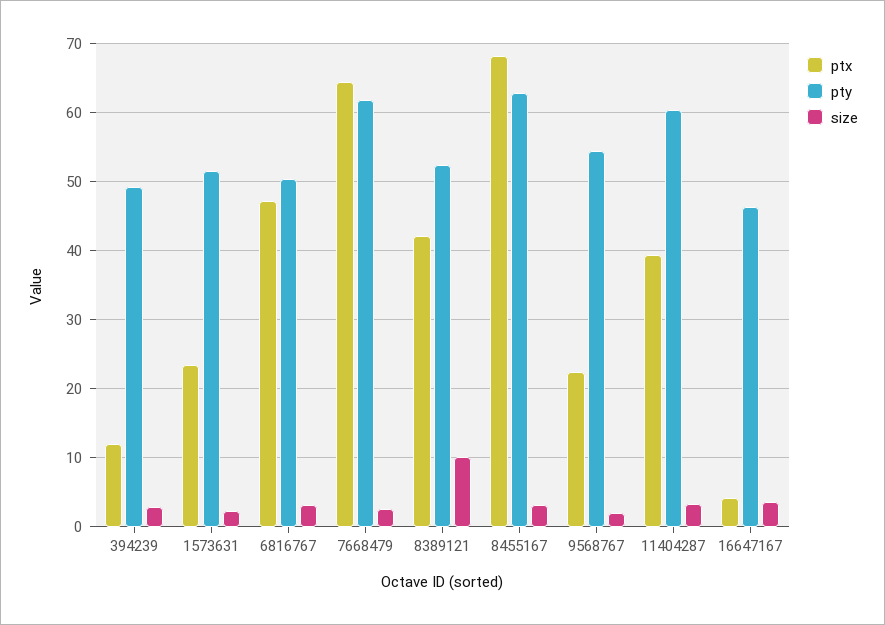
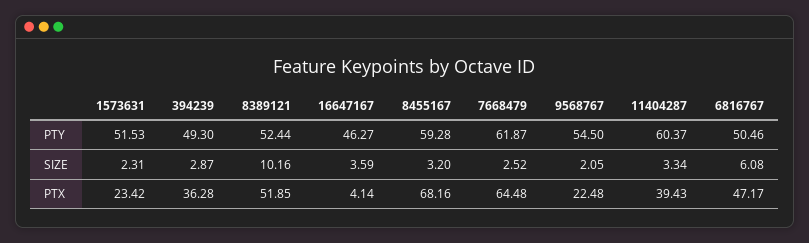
  {
    "ptx": {
-     "394239": 12,
+     "394239": 36.28,
      "1573631": 23.42,
      "6816767": 47.17,
      "7668479": 64.48,
-     "8389121": 42,
+     "8389121": 51.85,
      "8455167": 68.16,
      "9568767": 22.48,
      "11404287": 39.43,
      "16647167": 4.14
    },
    "pty": {
      "394239": 49.3,
      "1573631": 51.53,
      "6816767": 50.46,
      "7668479": 61.87,
      "8389121": 52.44,
-     "8455167": 63,
+     "8455167": 59.28,
      "9568767": 54.5,
      "11404287": 60.37,
      "16647167": 46.27
    },
    "size": {
      "394239": 2.87,
      "1573631": 2.31,
-     "6816767": 3,
+     "6816767": 6.08,
      "7668479": 2.52,
      "8389121": 10.16,
      "8455167": 3.2,
      "9568767": 2.05,
      "11404287": 3.34,
      "16647167": 3.59
    }
  }

